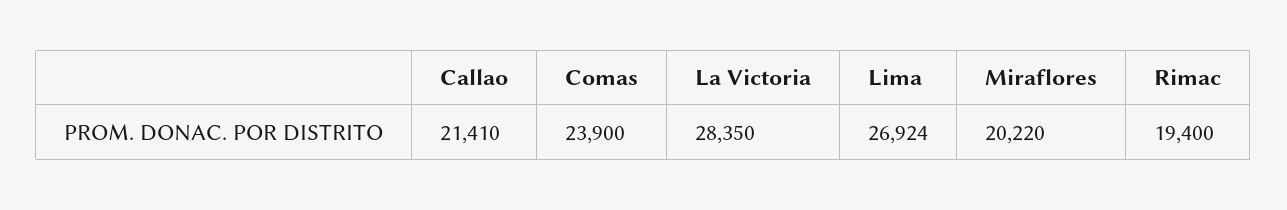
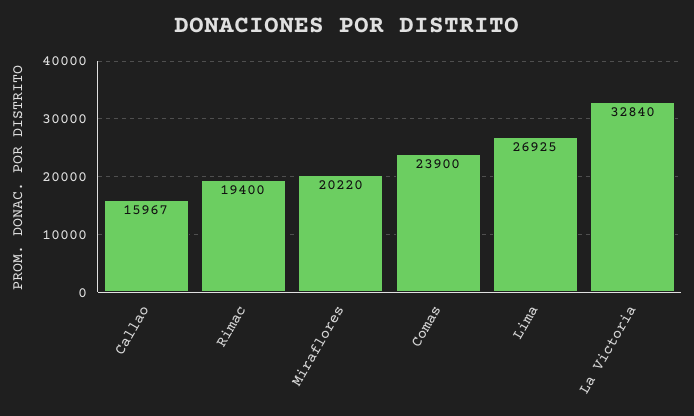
  {
-   "Callao": 21410,
+   "Callao": 15967,
    "Comas": 23900,
-   "La Victoria": 28350,
+   "La Victoria": 32840,
-   "Lima": 26924,
+   "Lima": 26925,
    "Miraflores": 20220,
    "Rimac": 19400
  }

